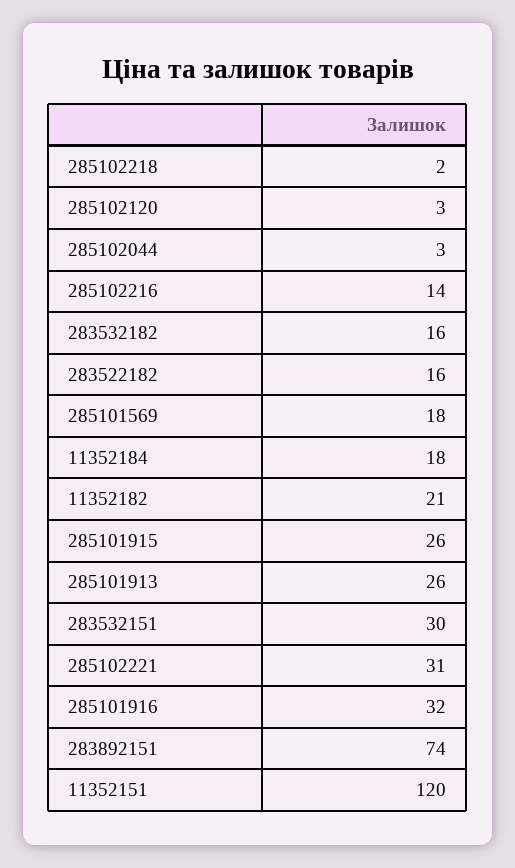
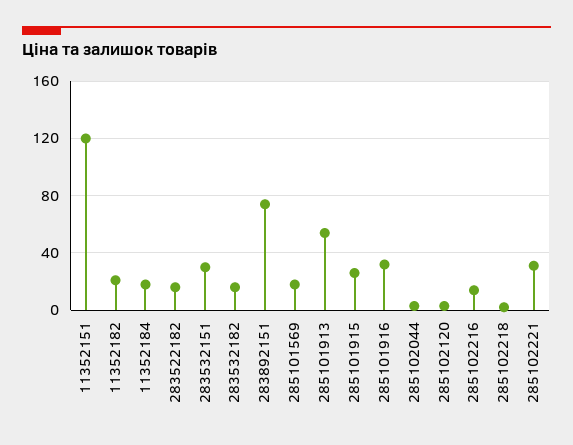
  {
    "285102218": 2,
    "285102120": 3,
    "285102044": 3,
    "285102216": 14,
    "283532182": 16,
    "283522182": 16,
    "285101569": 18,
    "11352184": 18,
    "11352182": 21,
    "285101915": 26,
-   "285101913": 26,
+   "285101913": 55,
    "283532151": 30,
    "285102221": 31,
    "285101916": 32,
    "283892151": 74,
    "11352151": 120
  }

